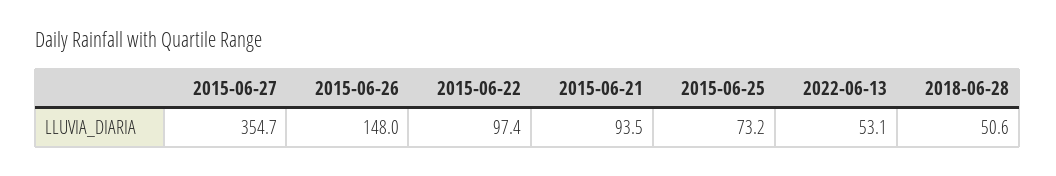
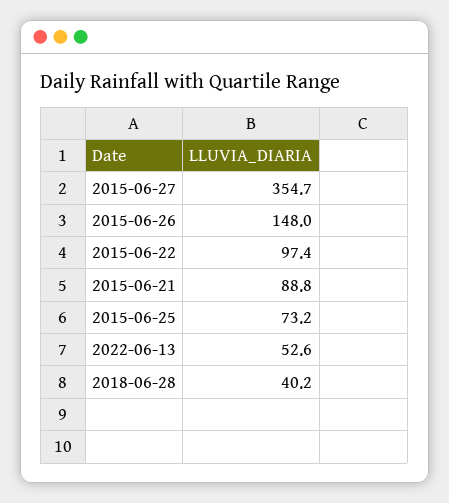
  {
    "2015-06-27": 354.7,
    "2015-06-26": 148,
    "2015-06-22": 97.4,
-   "2015-06-21": 93.5,
+   "2015-06-21": 88.8,
    "2015-06-25": 73.2,
-   "2022-06-13": 53.1,
+   "2022-06-13": 52.6,
-   "2018-06-28": 50.6
+   "2018-06-28": 40.2
  }

